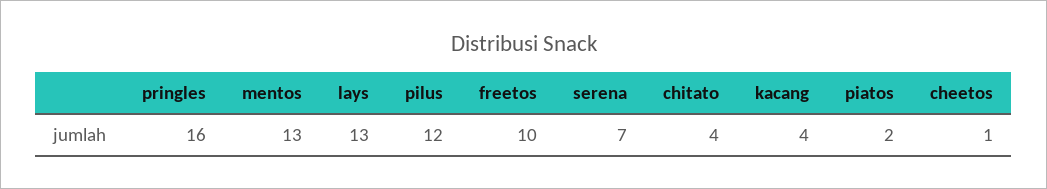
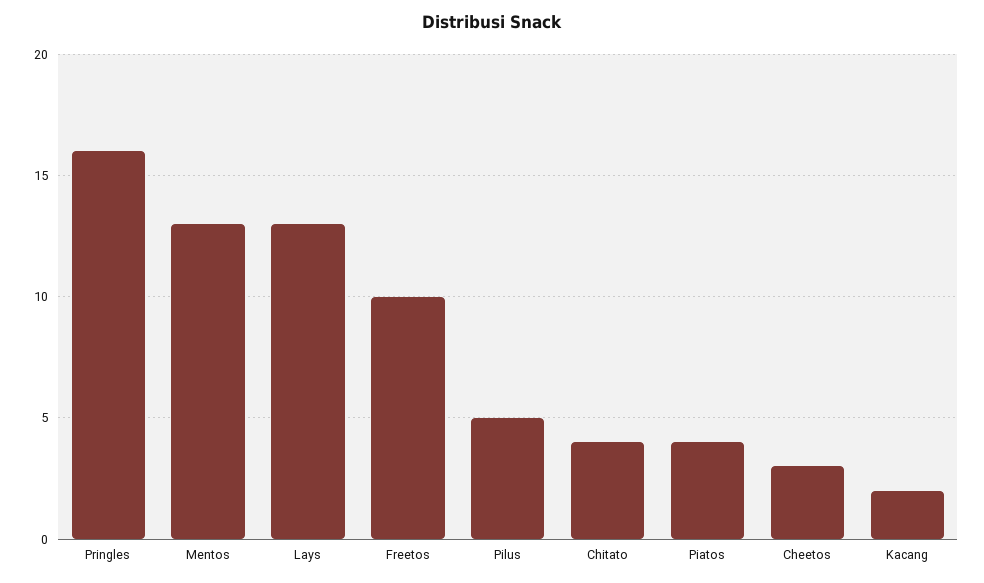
  {
    "pringles": 16,
    "mentos": 13,
    "lays": 13,
-   "pilus": 12,
+   "pilus": 5,
    "freetos": 10,
-   "serena": 7,
    "chitato": 4,
-   "kacang": 4,
+   "kacang": 2,
-   "piatos": 2,
+   "piatos": 4,
-   "cheetos": 1
+   "cheetos": 3
  }

